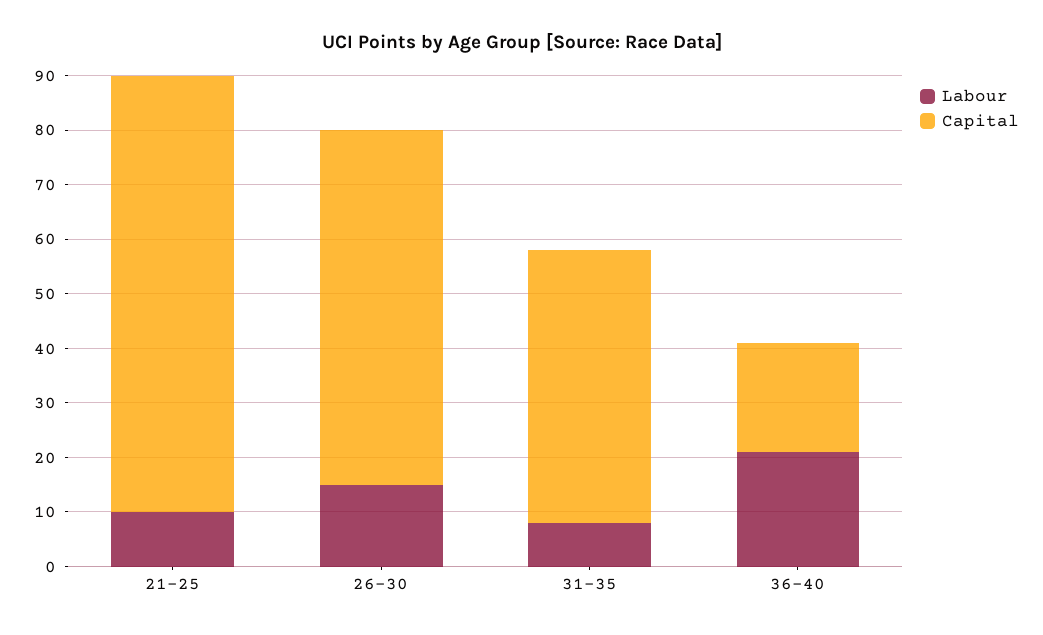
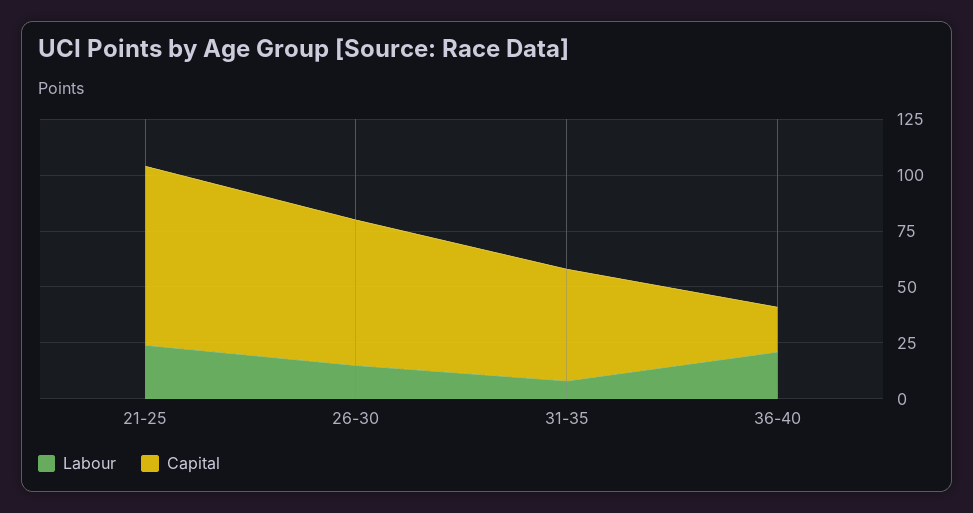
  {
    "Labour": {
-     "21-25": 10,
+     "21-25": 25,
      "26-30": 15,
      "31-35": 10,
      "36-40": 20
    },
    "Capital": {
      "21-25": 80,
      "26-30": 65,
      "31-35": 50,
      "36-40": 20
    }
  }

